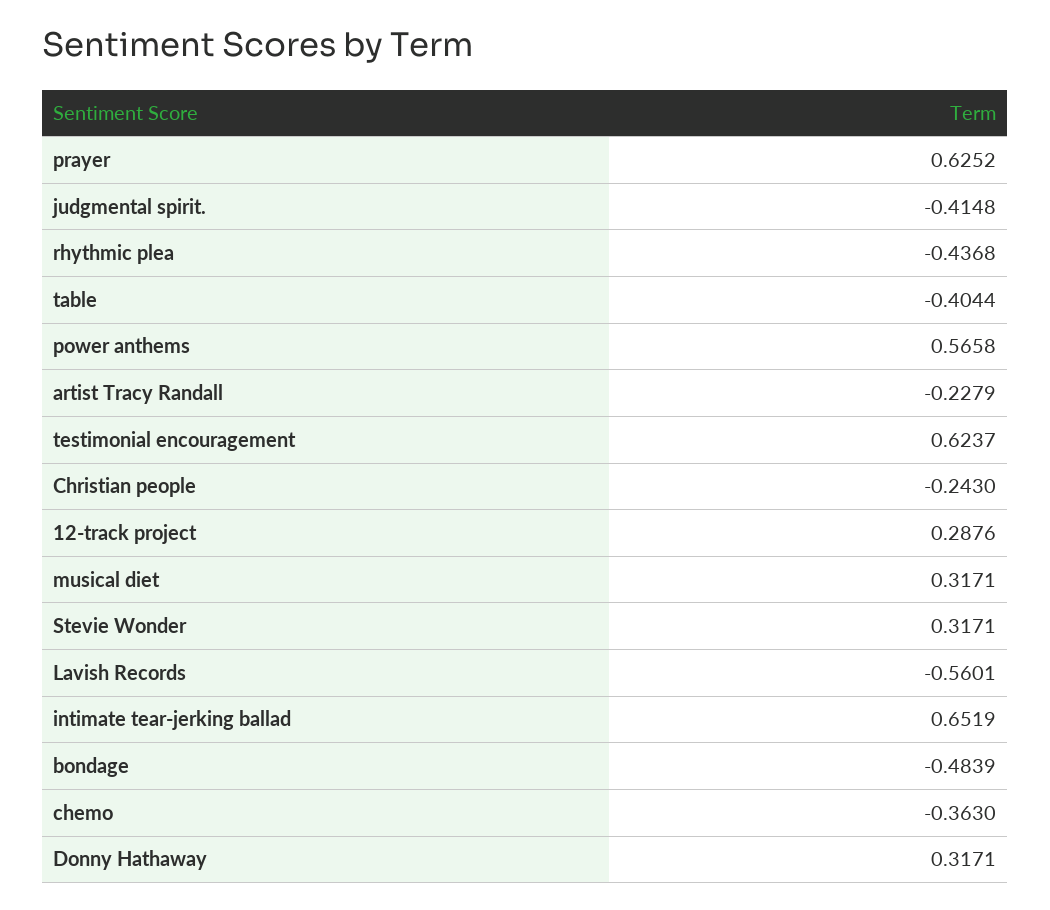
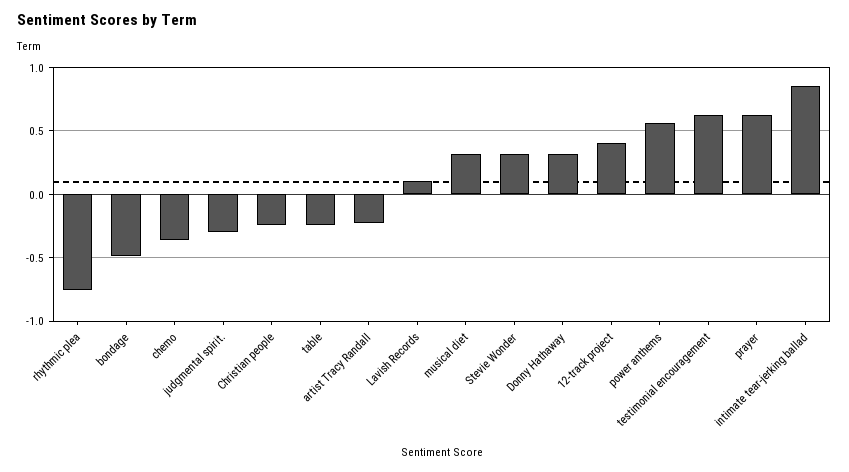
  {
    "prayer": 0.6252,
-   "judgmental spirit.": -0.4148,
+   "judgmental spirit.": -0.3,
-   "rhythmic plea": -0.4368,
+   "rhythmic plea": -0.75,
-   "table": -0.4044,
+   "table": -0.25,
    "power anthems": 0.5658,
    "artist Tracy Randall": -0.2279,
    "testimonial encouragement": 0.6237,
    "Christian people": -0.243,
-   "12-track project": 0.2876,
+   "12-track project": 0.4,
    "musical diet": 0.3171,
    "Stevie Wonder": 0.3171,
-   "Lavish Records": -0.5601,
+   "Lavish Records": 0.1,
-   "intimate tear-jerking ballad": 0.6519,
+   "intimate tear-jerking ballad": 0.85,
    "bondage": -0.4839,
    "chemo": -0.363,
    "Donny Hathaway": 0.3171
  }

